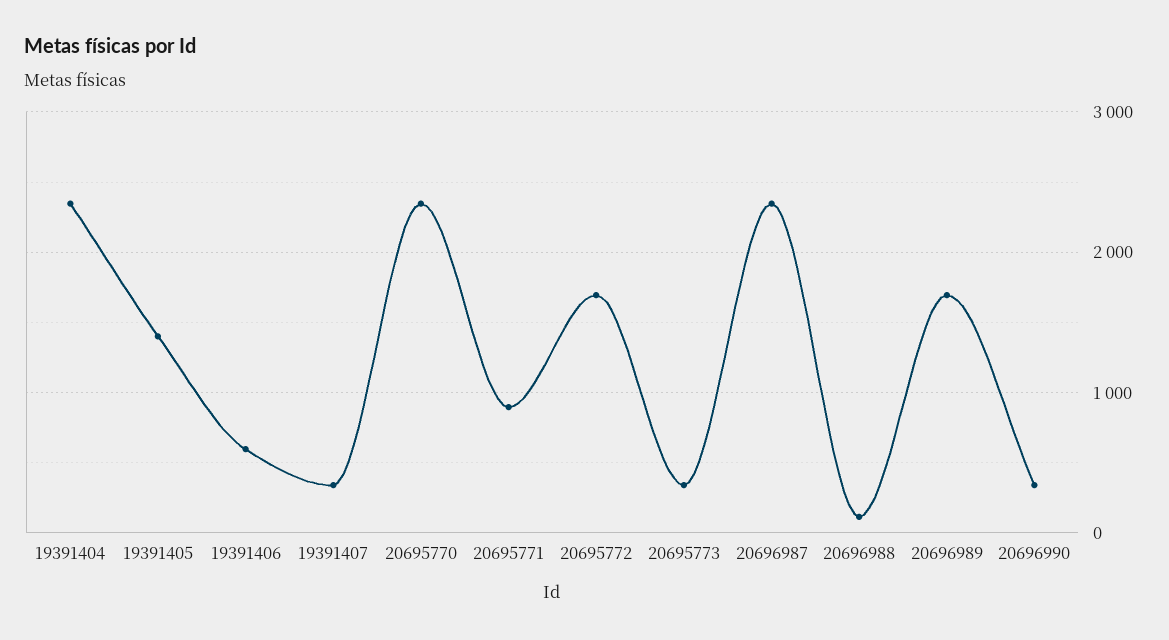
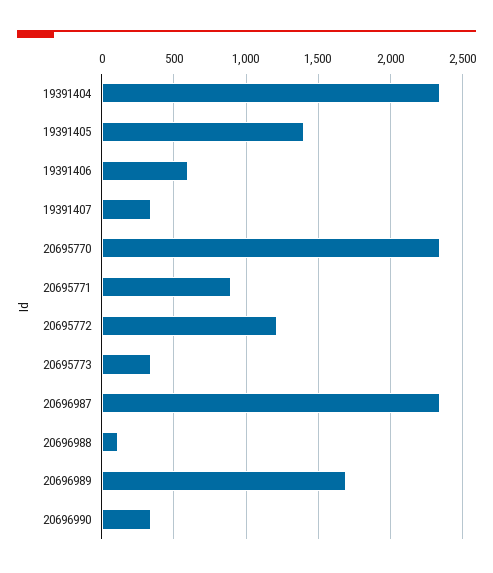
  {
    "19391404": 2350,
    "19391405": 1400,
    "19391406": 600,
    "19391407": 350,
    "20695770": 2350,
    "20695771": 900,
-   "20695772": 1700,
+   "20695772": 1200,
    "20695773": 350,
    "20696987": 2350,
    "20696988": 100,
    "20696989": 1700,
    "20696990": 350
  }

